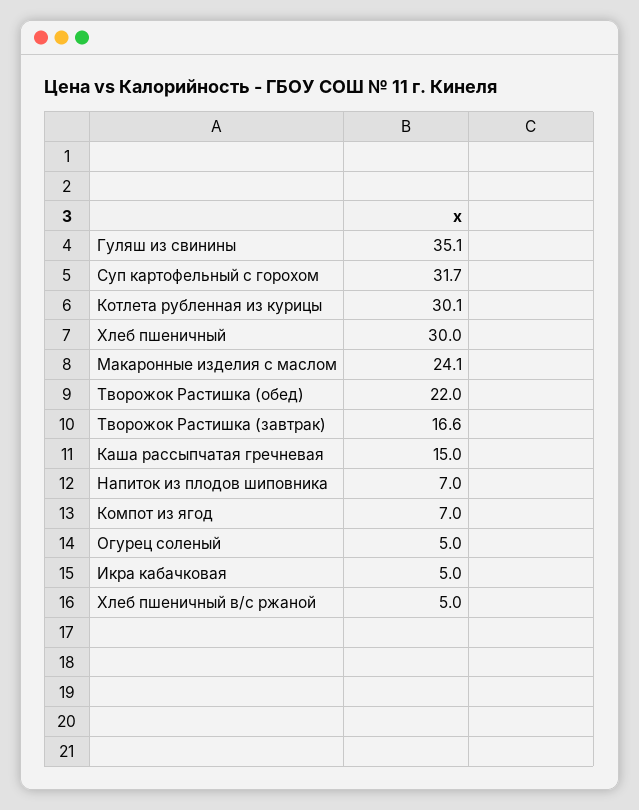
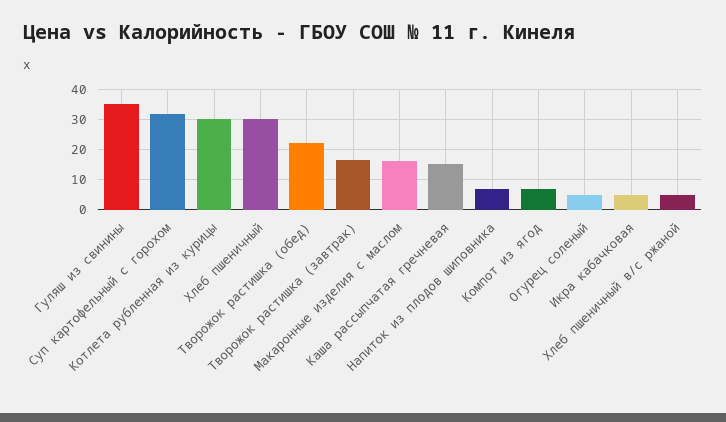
  {
    "Гуляш из свинины": 35.1,
    "Суп картофельный с горохом": 31.7,
    "Котлета рубленная из курицы": 30.1,
    "Хлеб пшеничный": 30,
-   "Макаронные изделия с маслом": 24.1,
+   "Макаронные изделия с маслом": 16,
    "Творожок Растишка (обед)": 22,
    "Творожок Растишка (завтрак)": 16.6,
    "Каша рассыпчатая гречневая": 15,
    "Напиток из плодов шиповника": 7,
    "Компот из ягод": 7,
    "Огурец соленый": 5,
    "Икра кабачковая": 5,
    "Хлеб пшеничный в/с ржаной": 5
  }

